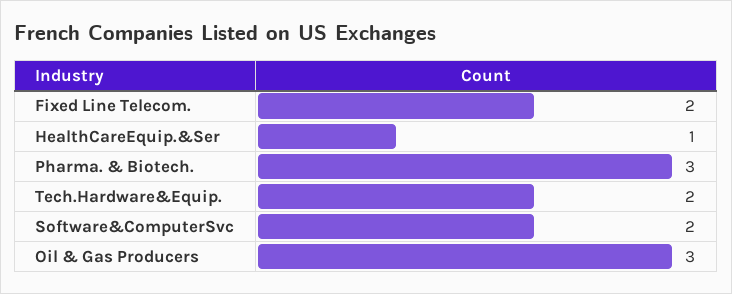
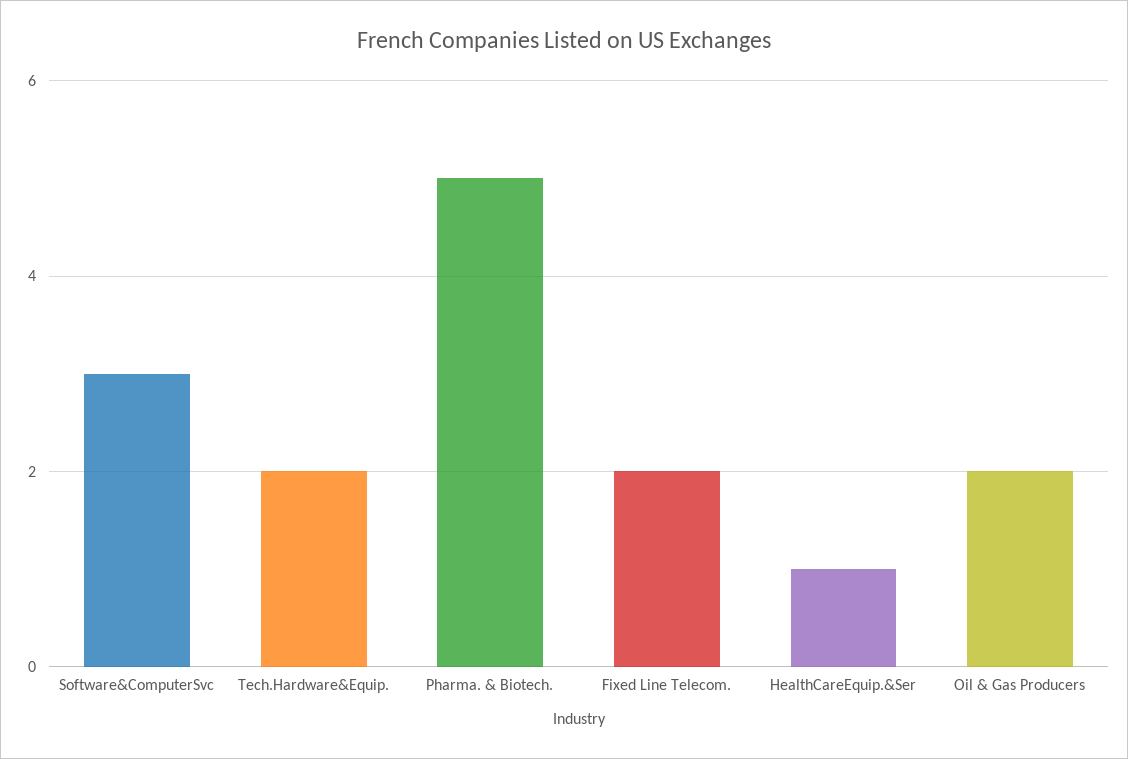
  {
    "Fixed Line Telecom.": 2,
    "HealthCareEquip.&Ser": 1,
-   "Pharma. & Biotech.": 3,
+   "Pharma. & Biotech.": 5,
    "Tech.Hardware&Equip.": 2,
-   "Software&ComputerSvc": 2,
+   "Software&ComputerSvc": 3,
-   "Oil & Gas Producers": 3
+   "Oil & Gas Producers": 2
  }

